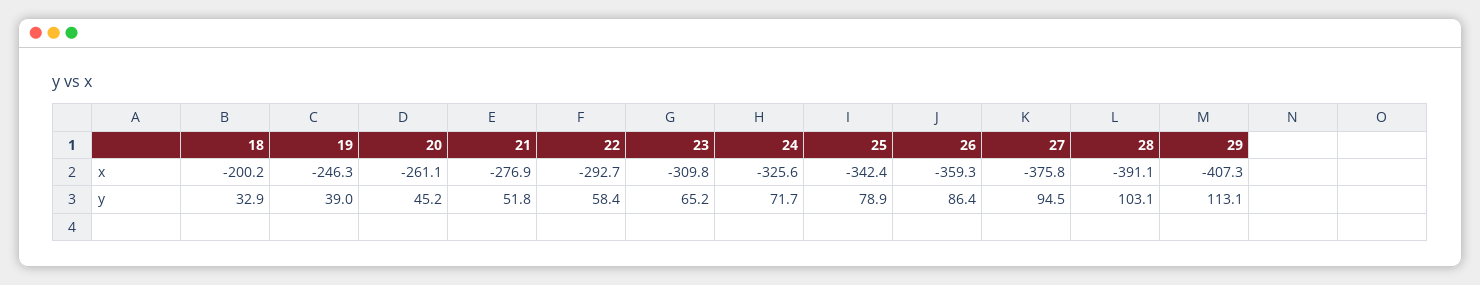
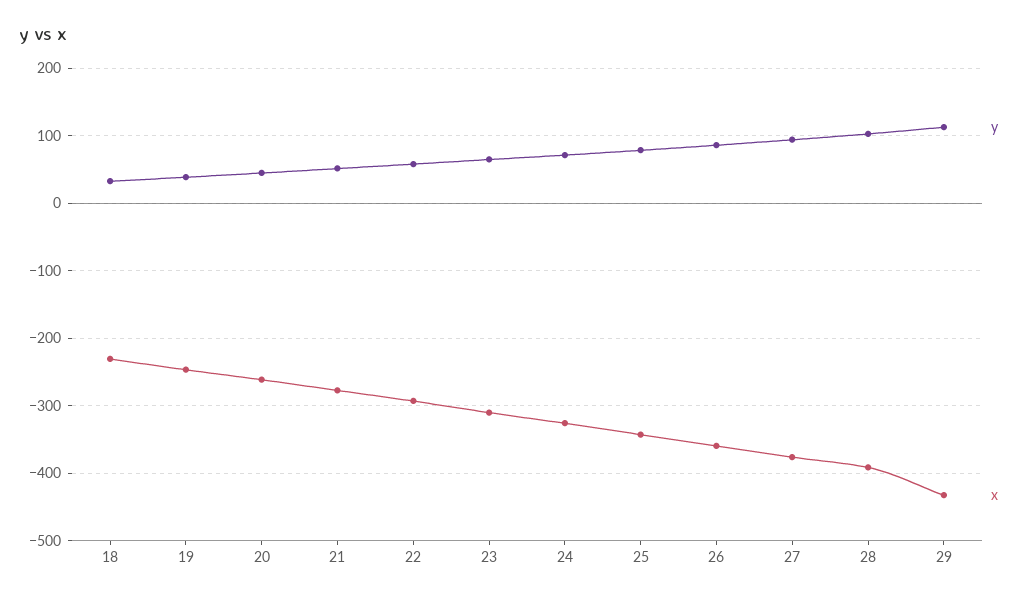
  {
    "x": {
-     "18": -200.2,
+     "18": -230,
      "19": -246.3,
      "20": -261.1,
      "21": -276.9,
      "22": -292.7,
      "23": -309.8,
      "24": -325.6,
      "25": -342.4,
      "26": -359.3,
      "27": -375.8,
      "28": -391.1,
-     "29": -407.3
+     "29": -430
    },
    "y": {
      "18": 32.9,
      "19": 39,
      "20": 45.2,
      "21": 51.8,
      "22": 58.4,
      "23": 65.2,
      "24": 71.7,
      "25": 78.9,
      "26": 86.4,
      "27": 94.5,
      "28": 103.1,
      "29": 113.1
    }
  }

